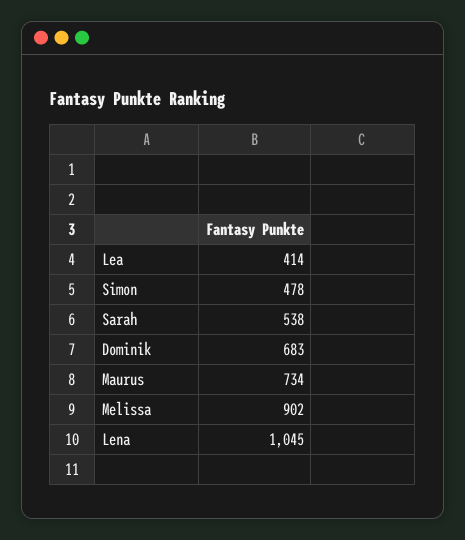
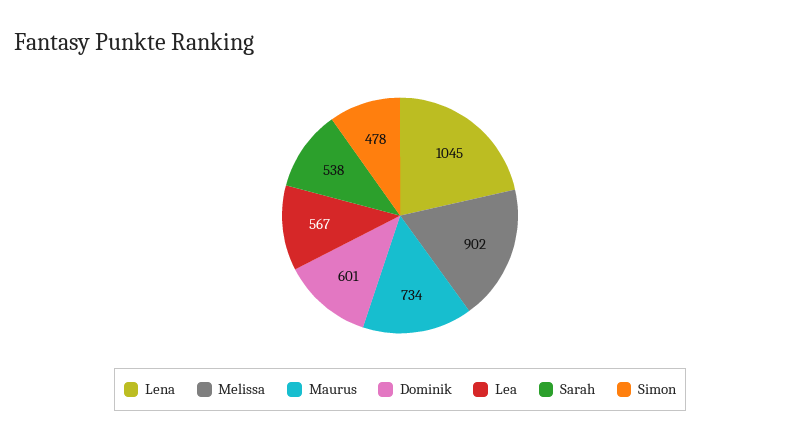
  {
-   "Lea": 414,
+   "Lea": 567,
    "Simon": 478,
    "Sarah": 538,
-   "Dominik": 683,
+   "Dominik": 601,
    "Maurus": 734,
    "Melissa": 902,
    "Lena": 1045
  }

